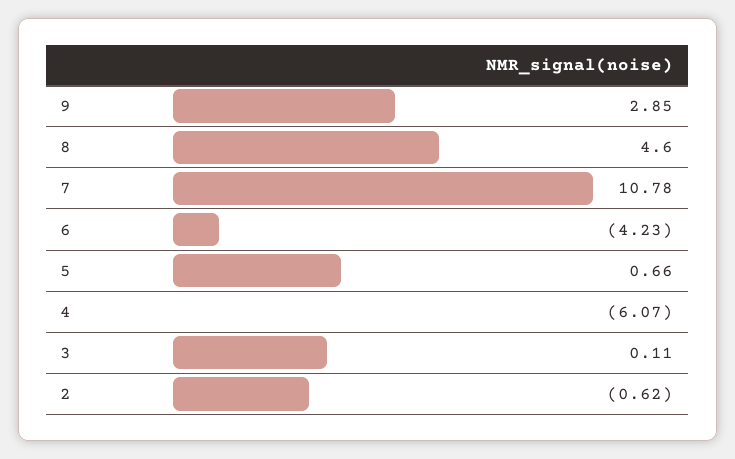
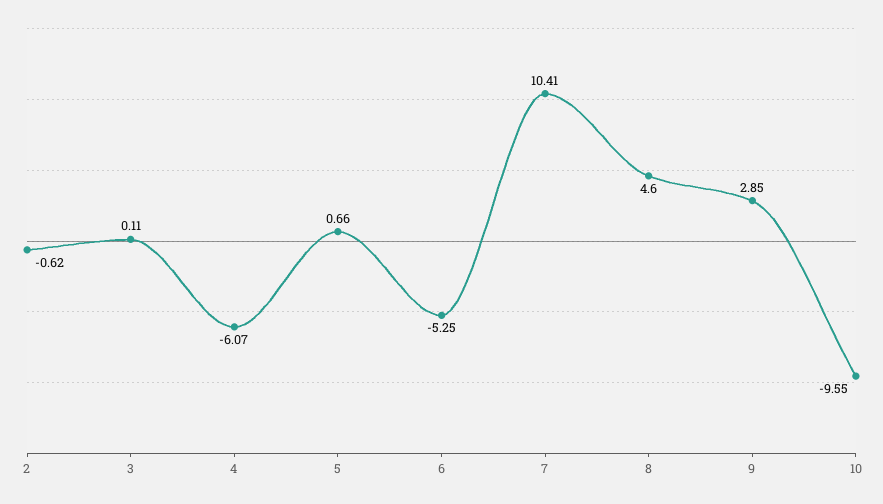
  {
    "9": 2.85,
    "8": 4.6,
-   "7": 10.78,
+   "7": 10.41,
-   "6": -4.23,
+   "6": -5.25,
    "5": 0.66,
    "4": -6.07,
    "3": 0.11,
-   "2": -0.62
+   "2": -0.62,
+   "10": -9.55
  }

